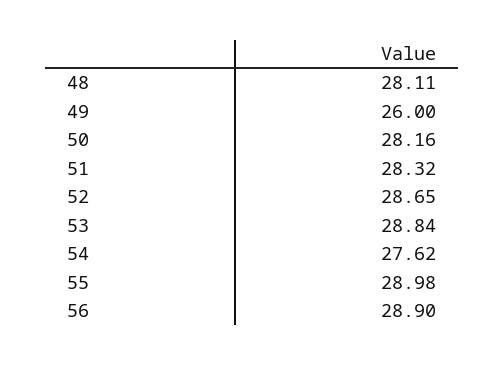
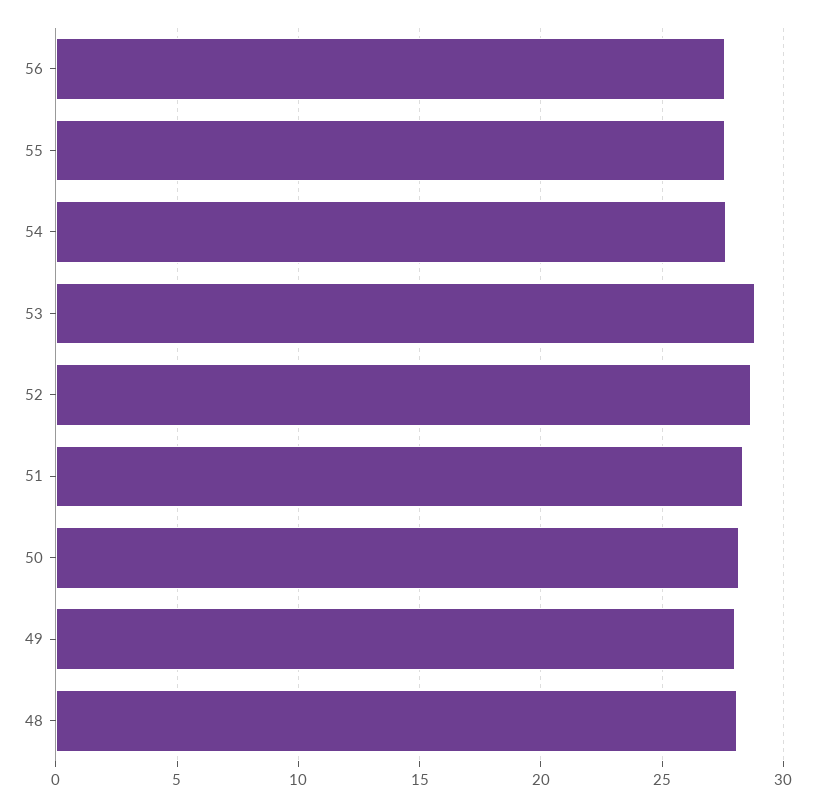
  {
    "48": 28.11,
-   "49": 26,
+   "49": 28,
    "50": 28.16,
    "51": 28.32,
    "52": 28.65,
    "53": 28.84,
    "54": 27.62,
-   "55": 28.98,
+   "55": 27.5,
-   "56": 28.9
+   "56": 27.5
  }

